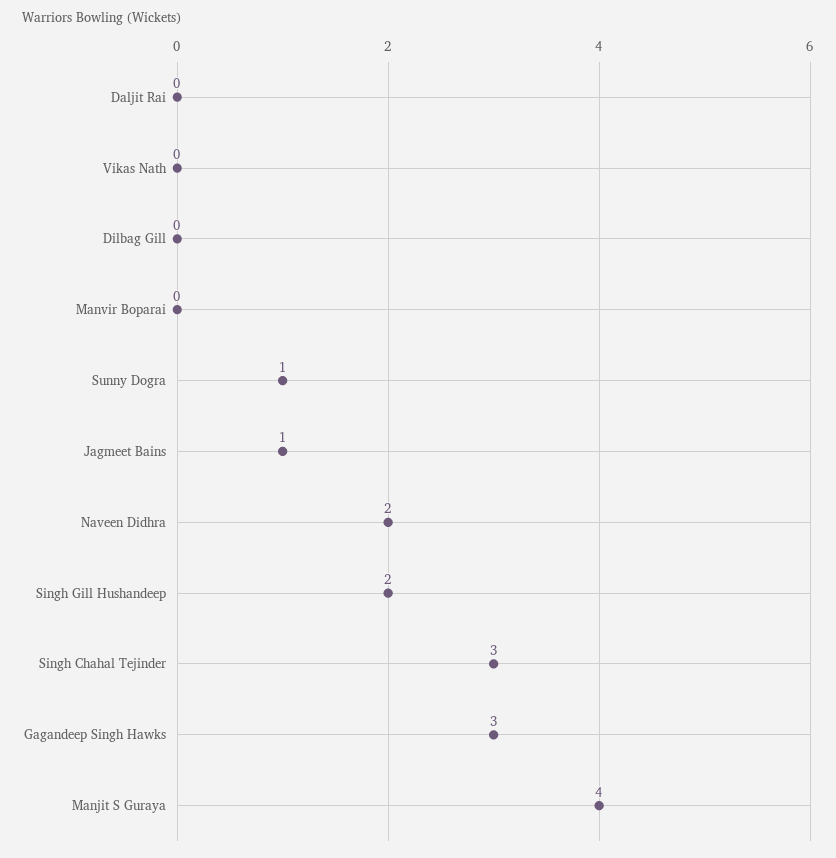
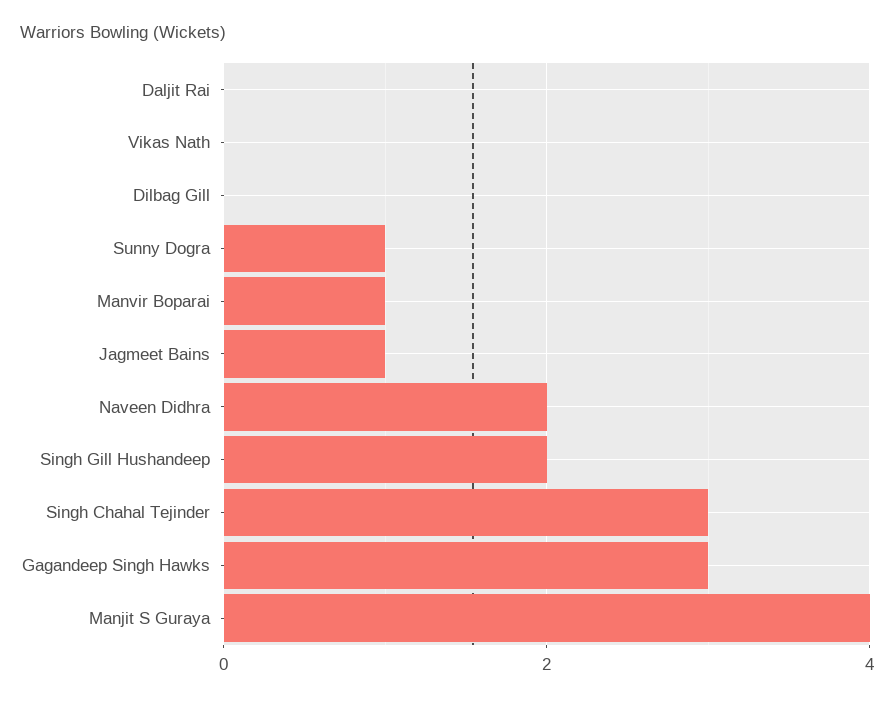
  {
    "Daljit Rai": 0,
    "Vikas Nath": 0,
    "Dilbag Gill": 0,
-   "Manvir Boparai": 0,
+   "Manvir Boparai": 1,
    "Sunny Dogra": 1,
    "Jagmeet Bains": 1,
    "Naveen Didhra": 2,
    "Singh Gill Hushandeep": 2,
    "Singh Chahal Tejinder": 3,
    "Gagandeep Singh Hawks": 3,
    "Manjit S Guraya": 4
  }

